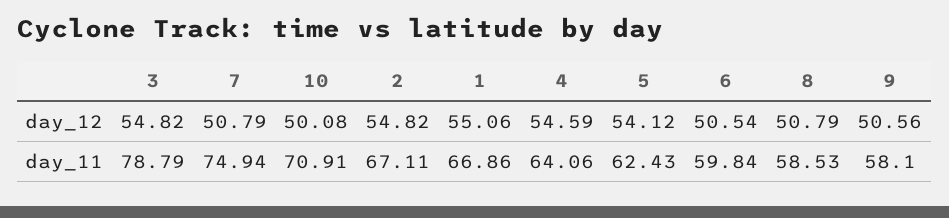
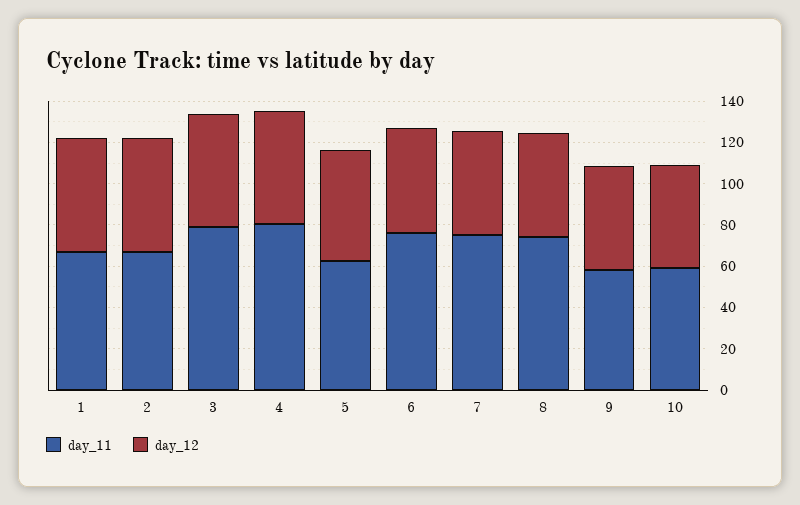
  {
    "day_12": {
      "3": 54.82,
      "7": 50.79,
      "10": 50.08,
      "2": 54.82,
      "1": 55.06,
      "4": 54.59,
      "5": 54.12,
      "6": 50.54,
      "8": 50.79,
      "9": 50.56
    },
    "day_11": {
      "3": 78.79,
      "7": 74.94,
-     "10": 70.91,
+     "10": 60,
      "2": 67.11,
      "1": 66.86,
-     "4": 64.06,
+     "4": 80,
      "5": 62.43,
-     "6": 59.84,
+     "6": 75,
-     "8": 58.53,
+     "8": 75,
      "9": 58.1
    }
  }

